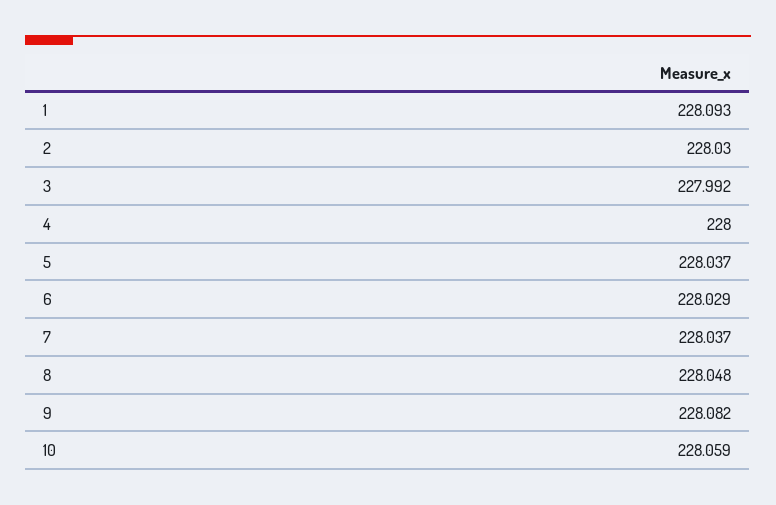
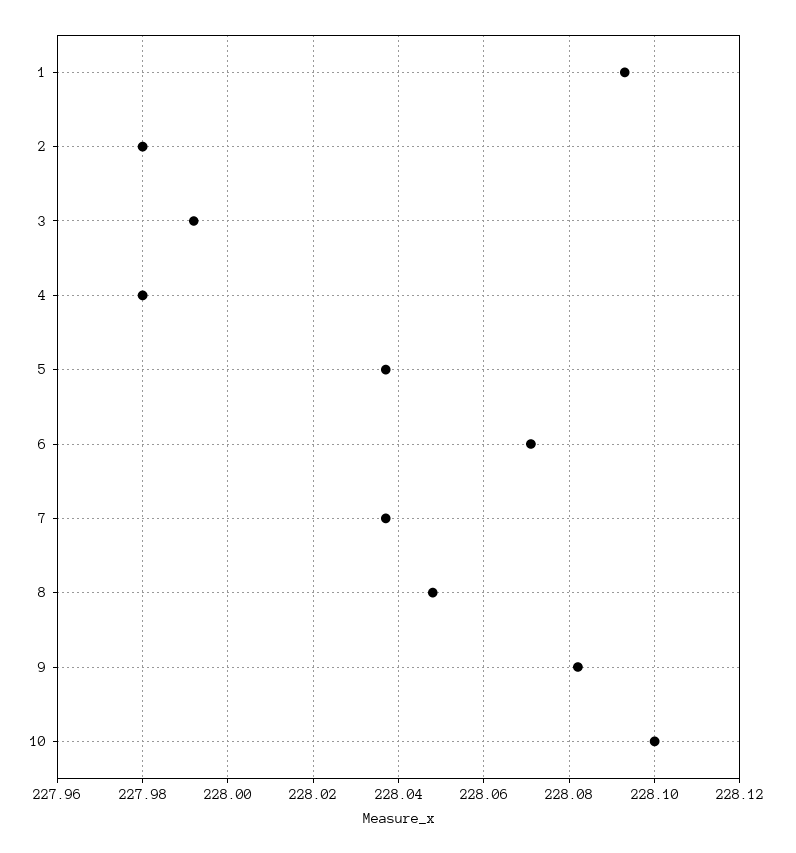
  {
    "1": 228.093,
-   "2": 228.03,
+   "2": 227.98,
    "3": 227.992,
-   "4": 228,
+   "4": 227.98,
    "5": 228.037,
-   "6": 228.029,
+   "6": 228.07,
    "7": 228.037,
    "8": 228.048,
    "9": 228.082,
-   "10": 228.059
+   "10": 228.1
  }

